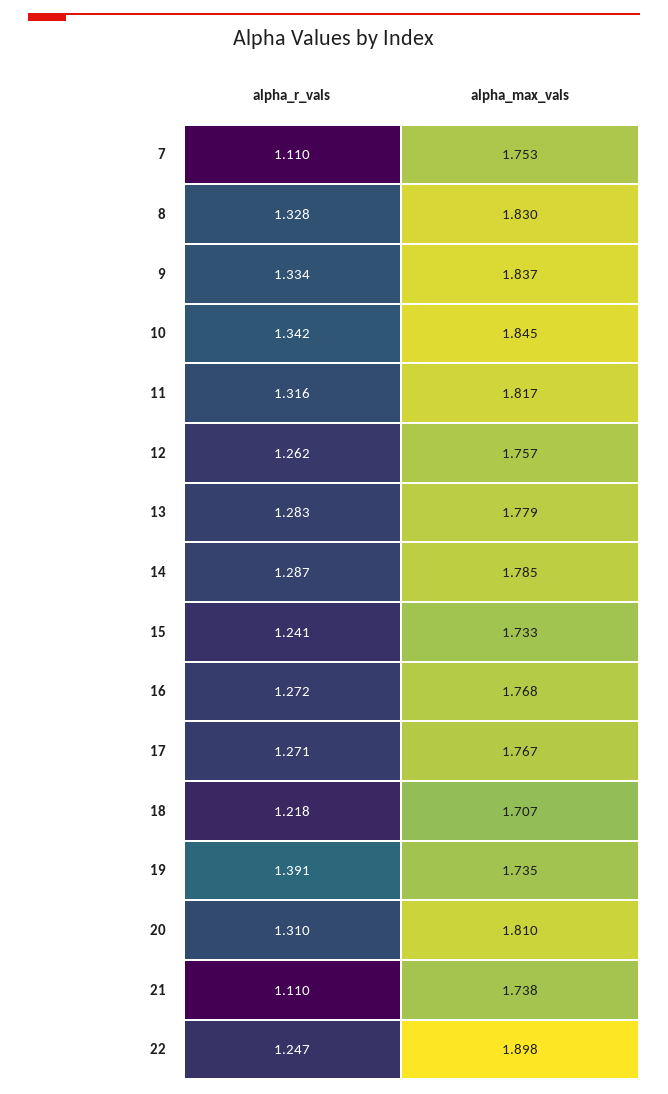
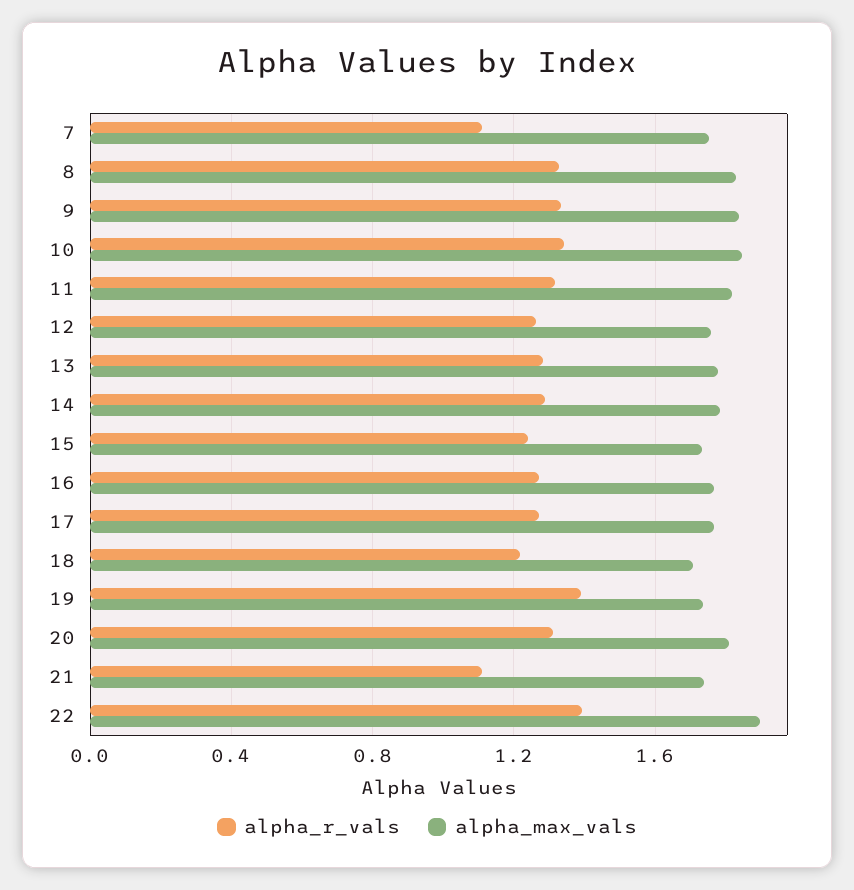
  {
    "alpha_r_vals": {
      "7": 1.11,
      "8": 1.328,
      "9": 1.334,
      "10": 1.342,
      "11": 1.316,
      "12": 1.262,
      "13": 1.283,
      "14": 1.287,
      "15": 1.241,
      "16": 1.272,
      "17": 1.271,
      "18": 1.218,
      "19": 1.391,
      "20": 1.31,
      "21": 1.11,
-     "22": 1.247
+     "22": 1.4
    },
    "alpha_max_vals": {
      "7": 1.753,
      "8": 1.83,
      "9": 1.837,
      "10": 1.845,
      "11": 1.817,
      "12": 1.757,
      "13": 1.779,
      "14": 1.785,
      "15": 1.733,
      "16": 1.768,
      "17": 1.767,
      "18": 1.707,
      "19": 1.735,
      "20": 1.81,
      "21": 1.738,
      "22": 1.898
    }
  }

